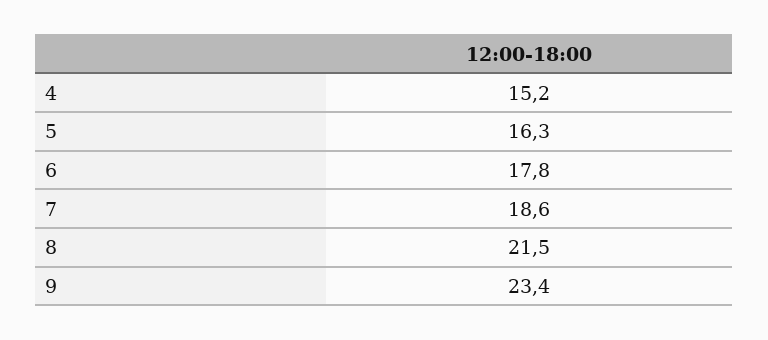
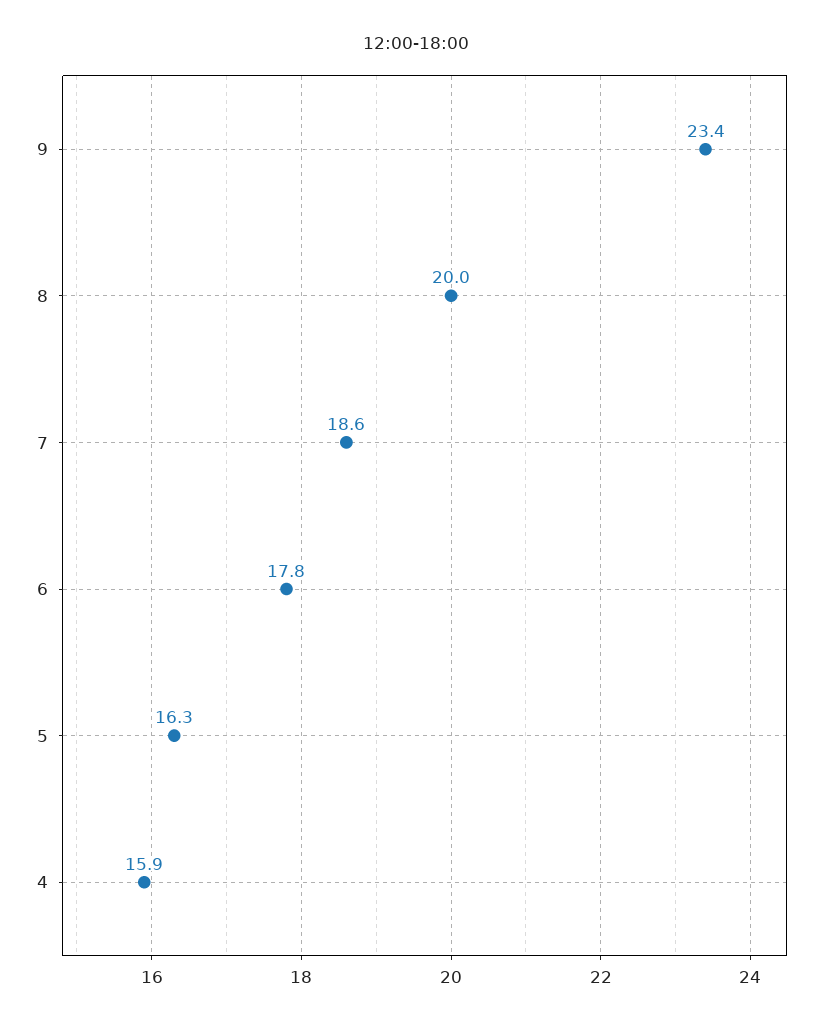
  {
-   "4": 15.2,
+   "4": 15.9,
    "5": 16.3,
    "6": 17.8,
    "7": 18.6,
-   "8": 21.5,
+   "8": 20,
    "9": 23.4
  }

